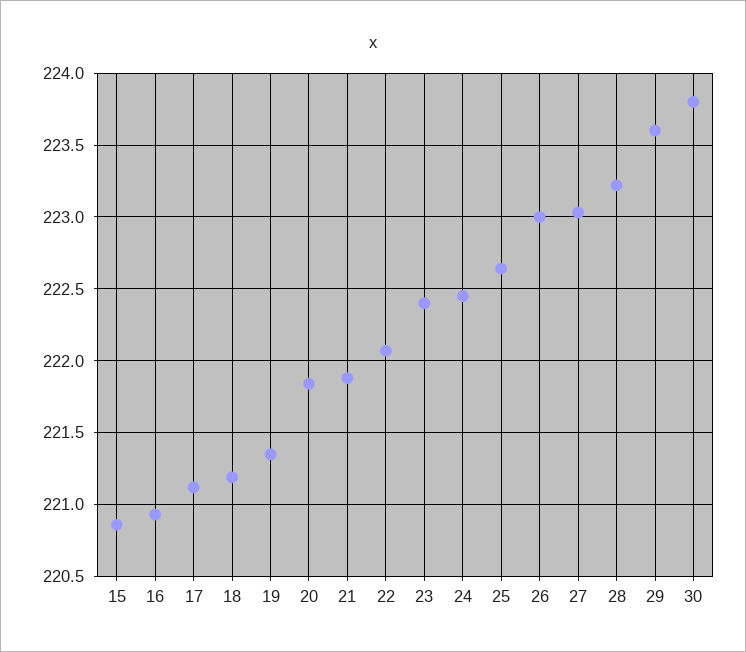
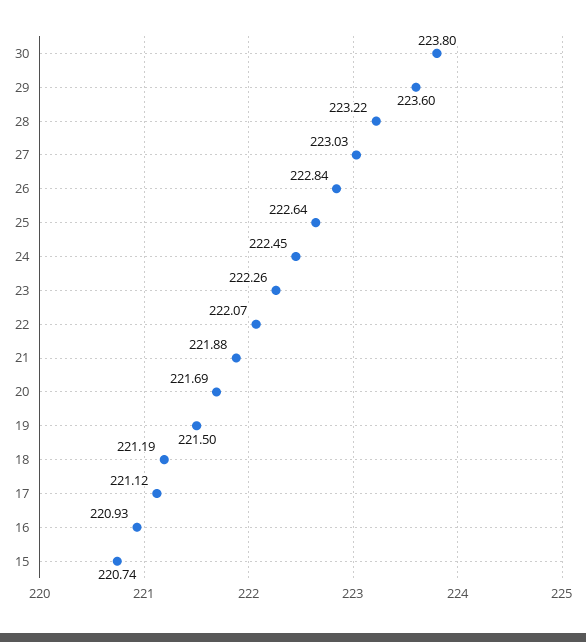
  {
-   "15": 220.85,
+   "15": 220.74,
    "16": 220.93,
    "17": 221.12,
    "18": 221.19,
-   "19": 221.35,
+   "19": 221.5,
-   "20": 221.85,
+   "20": 221.69,
    "21": 221.88,
    "22": 222.07,
-   "23": 222.4,
+   "23": 222.26,
    "24": 222.45,
    "25": 222.64,
-   "26": 223,
+   "26": 222.84,
    "27": 223.03,
    "28": 223.22,
    "29": 223.6,
    "30": 223.8
  }

